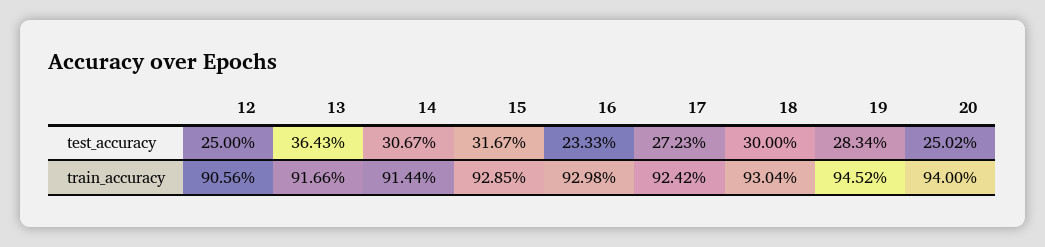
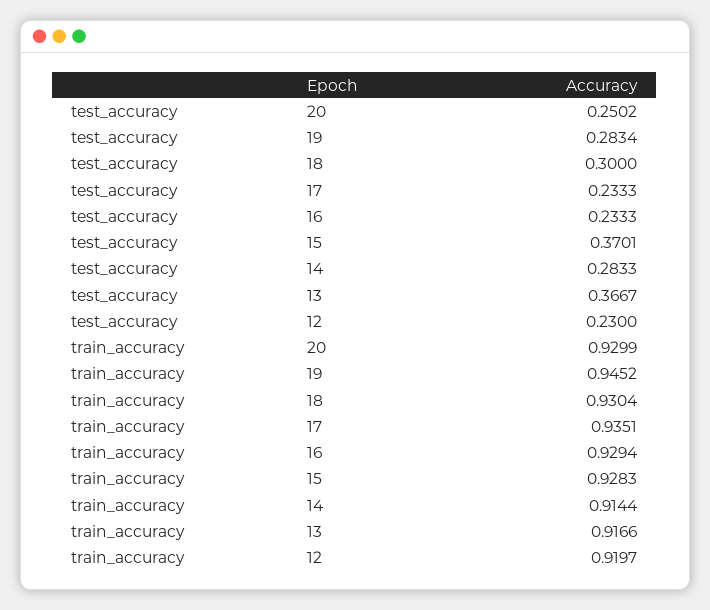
  {
    "12": {
-     "test_accuracy": 0.25,
+     "test_accuracy": 0.23,
-     "train_accuracy": 0.9056
+     "train_accuracy": 0.9197
    },
    "13": {
-     "test_accuracy": 0.3643,
+     "test_accuracy": 0.3667,
      "train_accuracy": 0.9166
    },
    "14": {
-     "test_accuracy": 0.3067,
+     "test_accuracy": 0.2833,
      "train_accuracy": 0.9144
    },
    "15": {
-     "test_accuracy": 0.3167,
+     "test_accuracy": 0.3701,
-     "train_accuracy": 0.9285
+     "train_accuracy": 0.9283
    },
    "16": {
      "test_accuracy": 0.2333,
-     "train_accuracy": 0.9298
+     "train_accuracy": 0.9294
    },
    "17": {
-     "test_accuracy": 0.2723,
+     "test_accuracy": 0.2333,
-     "train_accuracy": 0.9242
+     "train_accuracy": 0.9351
    },
    "18": {
      "test_accuracy": 0.3,
      "train_accuracy": 0.9304
    },
    "19": {
      "test_accuracy": 0.2834,
      "train_accuracy": 0.9452
    },
    "20": {
      "test_accuracy": 0.2502,
-     "train_accuracy": 0.94
+     "train_accuracy": 0.9299
    }
  }

